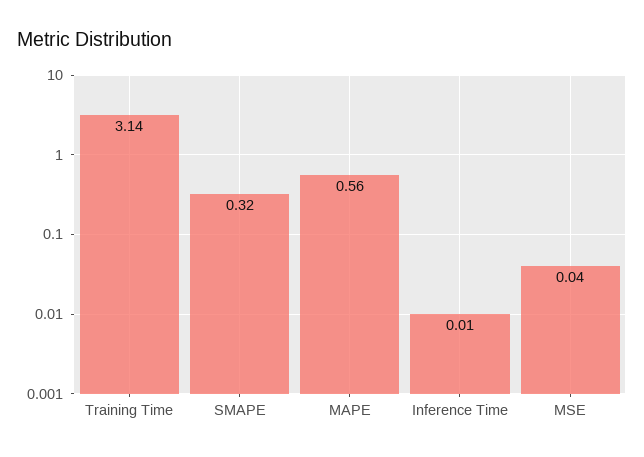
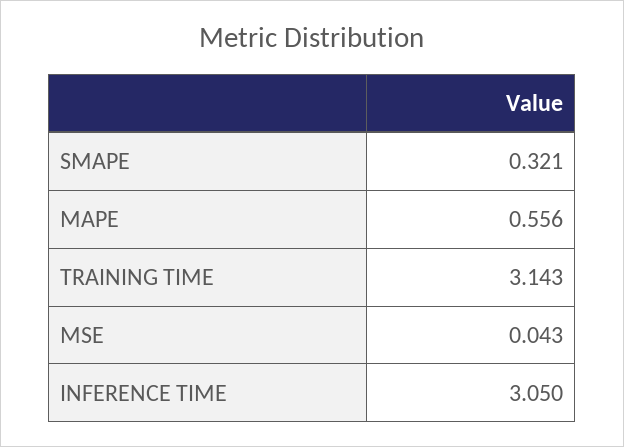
  {
    "Training Time": 3.143,
    "SMAPE": 0.321,
    "MAPE": 0.556,
-   "Inference Time": 0.01,
+   "Inference Time": 3.05,
    "MSE": 0.043
  }

